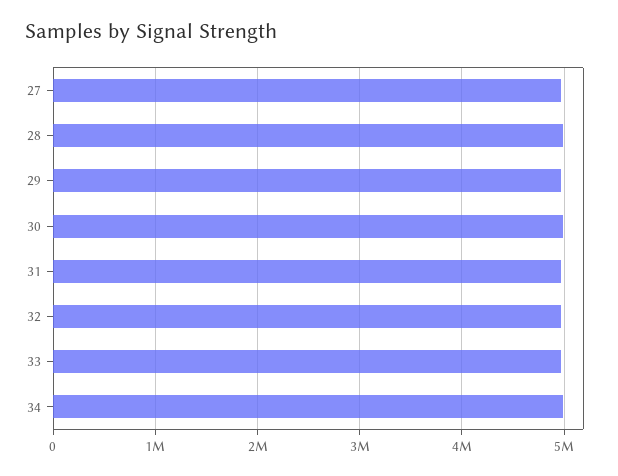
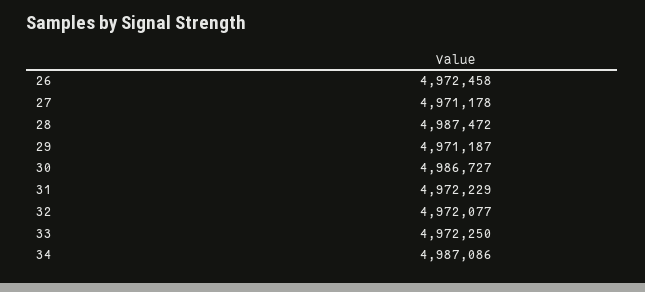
  {
    "27": 4971178,
    "28": 4987472,
    "29": 4971187,
    "30": 4986727,
    "31": 4972229,
    "32": 4972077,
    "33": 4972250,
-   "34": 4987086
+   "34": 4987086,
+   "26": 4972458
  }

